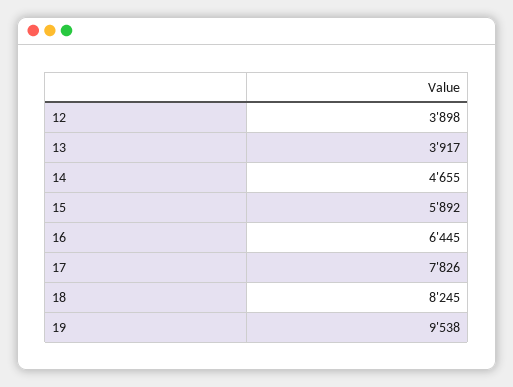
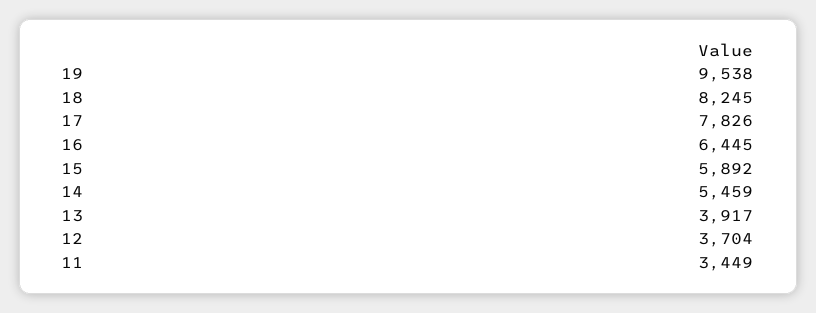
  {
-   "12": 3898,
+   "12": 3704,
    "13": 3917,
-   "14": 4655,
+   "14": 5459,
    "15": 5892,
    "16": 6445,
    "17": 7826,
    "18": 8245,
-   "19": 9538
+   "19": 9538,
+   "11": 3449
  }

